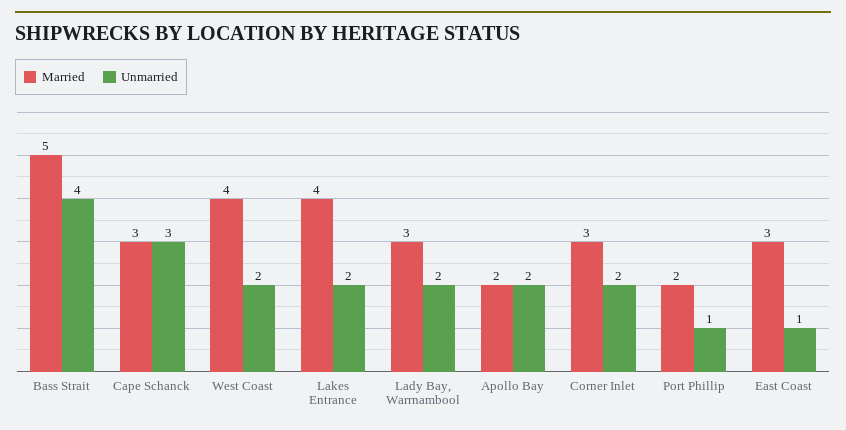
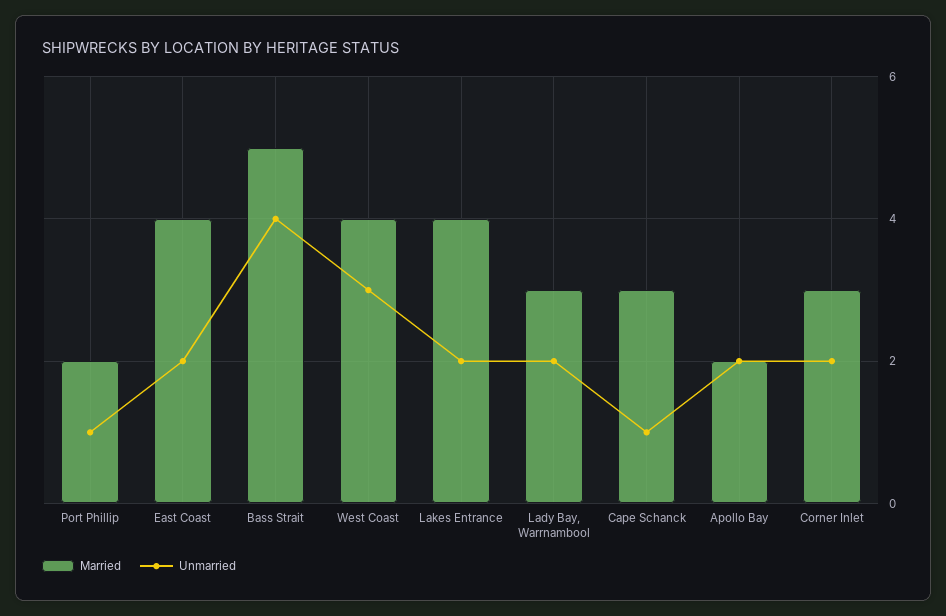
  {
    "Married": {
      "Bass Strait": 5,
      "Cape Schanck": 3,
      "West Coast": 4,
      "Lakes Entrance": 4,
      "Lady Bay, Warrnambool": 3,
      "Apollo Bay": 2,
      "Corner Inlet": 3,
      "Port Phillip": 2,
-     "East Coast": 3
+     "East Coast": 4
    },
    "Unmarried": {
      "Bass Strait": 4,
-     "Cape Schanck": 3,
+     "Cape Schanck": 1,
-     "West Coast": 2,
+     "West Coast": 3,
      "Lakes Entrance": 2,
      "Lady Bay, Warrnambool": 2,
      "Apollo Bay": 2,
      "Corner Inlet": 2,
      "Port Phillip": 1,
-     "East Coast": 1
+     "East Coast": 2
    }
  }

